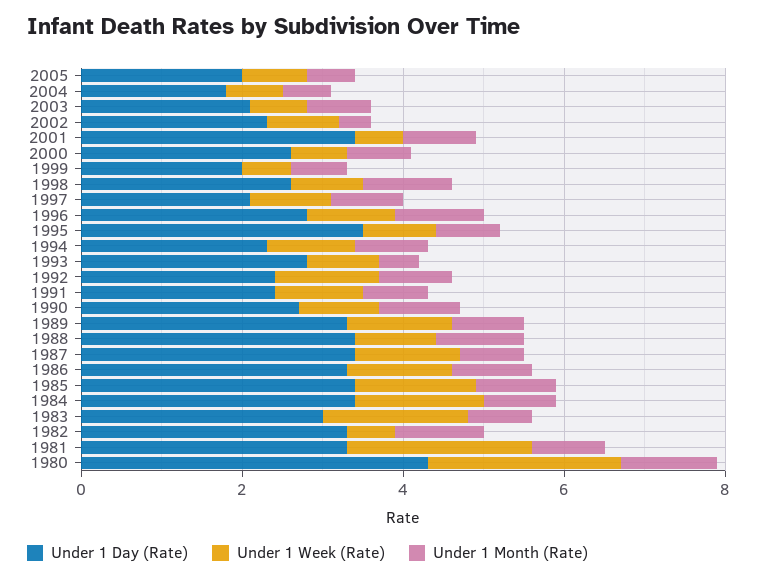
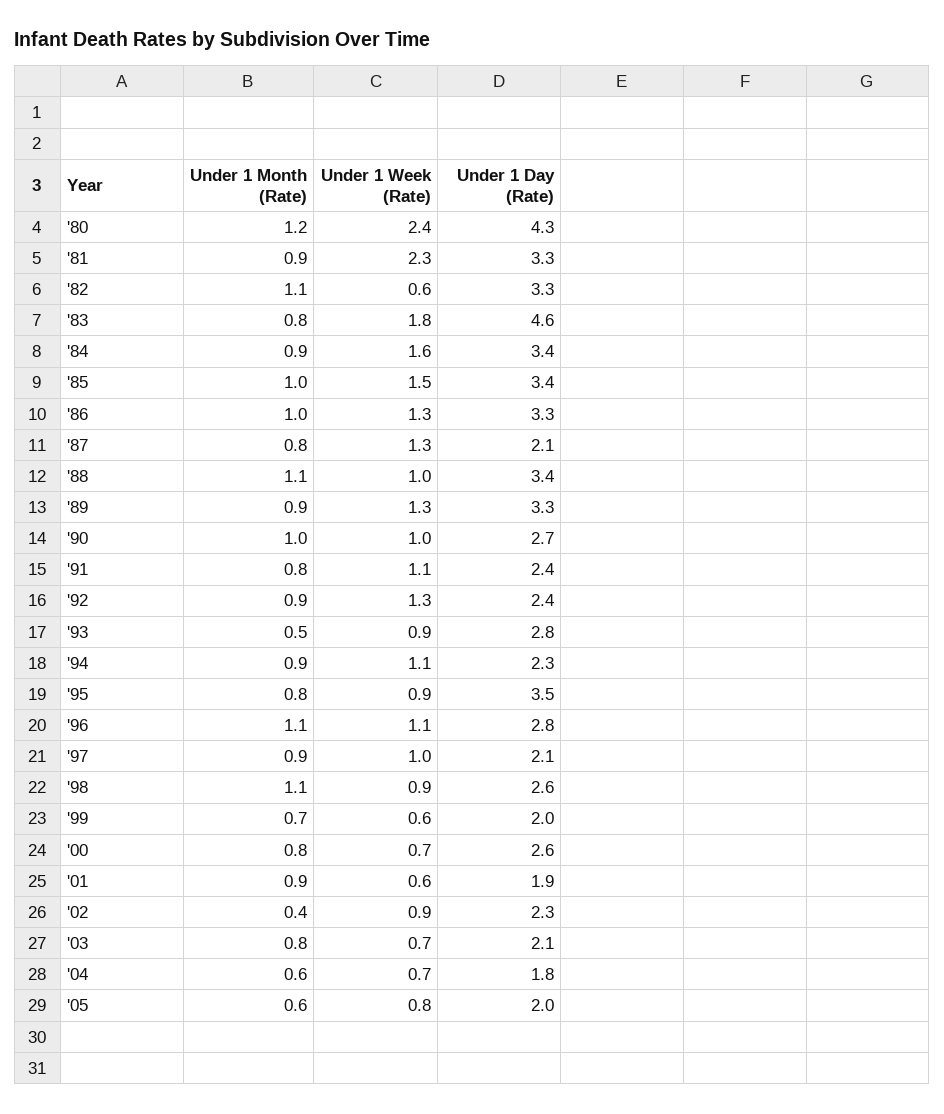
  {
    "Under 1 Day (Rate)": {
      "2005": 2,
      "2004": 1.8,
      "2003": 2.1,
      "2002": 2.3,
-     "2001": 3.5,
+     "2001": 1.9,
      "2000": 2.6,
      "1999": 2,
      "1998": 2.6,
      "1997": 2.1,
      "1996": 2.8,
      "1995": 3.5,
      "1994": 2.3,
      "1993": 2.8,
      "1992": 2.4,
      "1991": 2.4,
      "1990": 2.7,
      "1989": 3.3,
      "1988": 3.4,
-     "1987": 3.5,
+     "1987": 2.1,
      "1986": 3.3,
      "1985": 3.4,
      "1984": 3.4,
-     "1983": 3,
+     "1983": 4.6,
      "1982": 3.3,
      "1981": 3.3,
      "1980": 4.3
    },
    "Under 1 Week (Rate)": {
      "2005": 0.8,
      "2004": 0.7,
      "2003": 0.7,
      "2002": 0.9,
      "2001": 0.6,
      "2000": 0.7,
      "1999": 0.6,
      "1998": 0.9,
      "1997": 1,
      "1996": 1.1,
      "1995": 0.9,
      "1994": 1.1,
      "1993": 0.9,
      "1992": 1.3,
      "1991": 1.1,
      "1990": 1,
      "1989": 1.3,
      "1988": 1,
      "1987": 1.3,
      "1986": 1.3,
      "1985": 1.5,
      "1984": 1.6,
      "1983": 1.8,
      "1982": 0.6,
      "1981": 2.3,
      "1980": 2.4
    },
    "Under 1 Month (Rate)": {
      "2005": 0.6,
      "2004": 0.6,
      "2003": 0.8,
      "2002": 0.4,
      "2001": 0.9,
      "2000": 0.8,
      "1999": 0.7,
      "1998": 1.1,
      "1997": 0.9,
      "1996": 1.1,
      "1995": 0.8,
      "1994": 0.9,
      "1993": 0.5,
      "1992": 0.9,
      "1991": 0.8,
      "1990": 1,
      "1989": 0.9,
      "1988": 1.1,
      "1987": 0.8,
      "1986": 1,
      "1985": 1,
      "1984": 0.9,
      "1983": 0.8,
      "1982": 1.1,
      "1981": 0.9,
      "1980": 1.2
    }
  }

